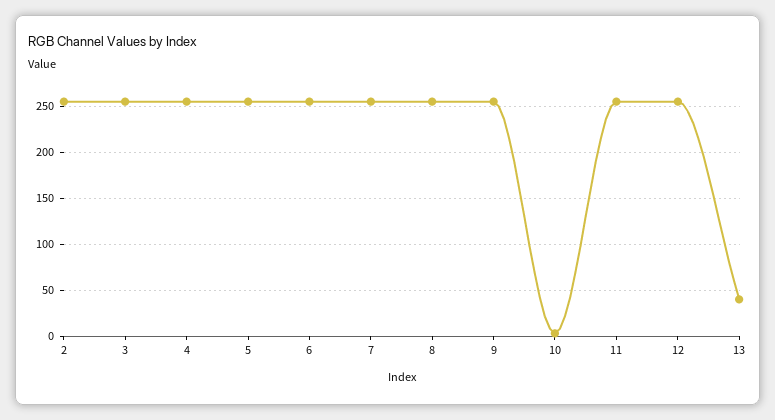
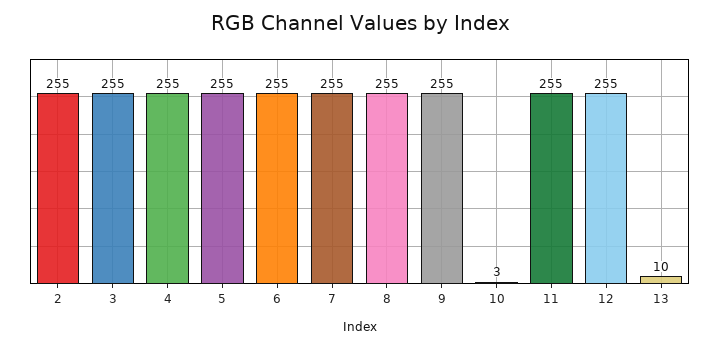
  {
    "2": 255,
    "3": 255,
    "4": 255,
    "5": 255,
    "6": 255,
    "7": 255,
    "8": 255,
    "9": 255,
    "10": 3,
    "11": 255,
    "12": 255,
-   "13": 40
+   "13": 10
  }

